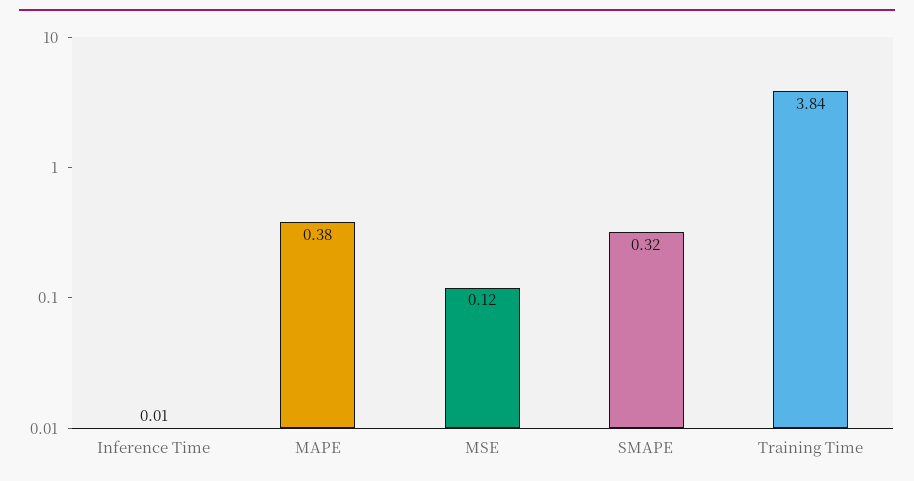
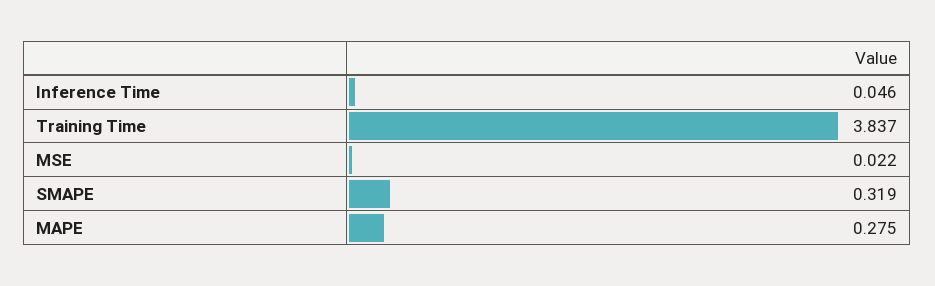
  {
-   "Inference Time": 0.01,
+   "Inference Time": 0.046,
-   "MAPE": 0.38,
+   "MAPE": 0.275,
-   "MSE": 0.12,
+   "MSE": 0.022,
    "SMAPE": 0.319,
    "Training Time": 3.837
  }

